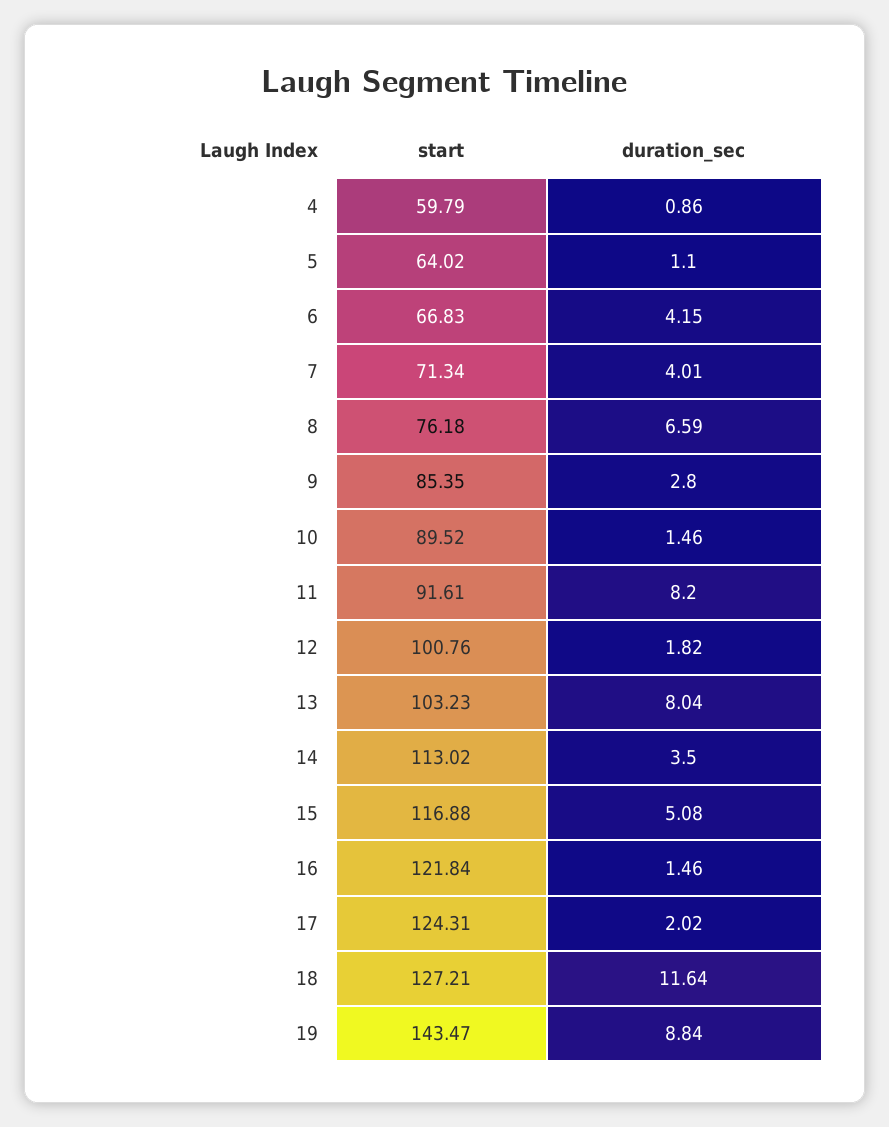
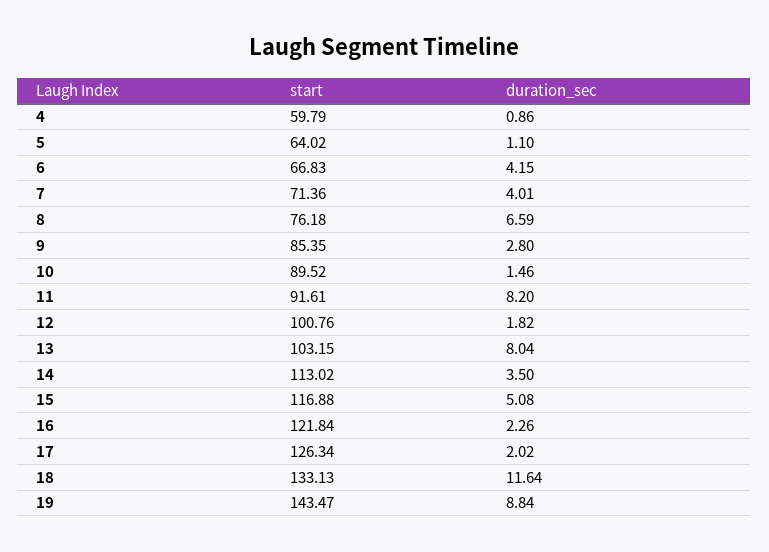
  {
    "start": {
      "4": 59.79,
      "5": 64.02,
      "6": 66.83,
-     "7": 71.34,
+     "7": 71.36,
      "8": 76.18,
      "9": 85.35,
      "10": 89.52,
      "11": 91.61,
      "12": 100.76,
-     "13": 103.23,
+     "13": 103.15,
      "14": 113.02,
      "15": 116.88,
      "16": 121.84,
-     "17": 124.31,
+     "17": 126.34,
-     "18": 127.21,
+     "18": 133.13,
      "19": 143.47
    },
    "duration_sec": {
      "4": 0.86,
      "5": 1.1,
      "6": 4.15,
      "7": 4.01,
      "8": 6.59,
      "9": 2.8,
      "10": 1.46,
      "11": 8.2,
      "12": 1.82,
      "13": 8.04,
      "14": 3.5,
      "15": 5.08,
-     "16": 1.46,
+     "16": 2.26,
      "17": 2.02,
      "18": 11.64,
      "19": 8.84
    }
  }

